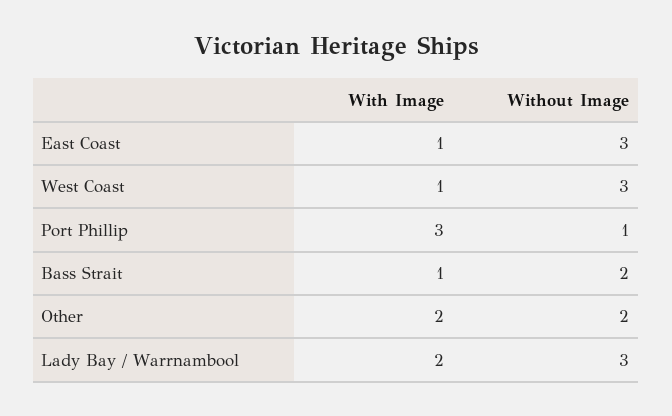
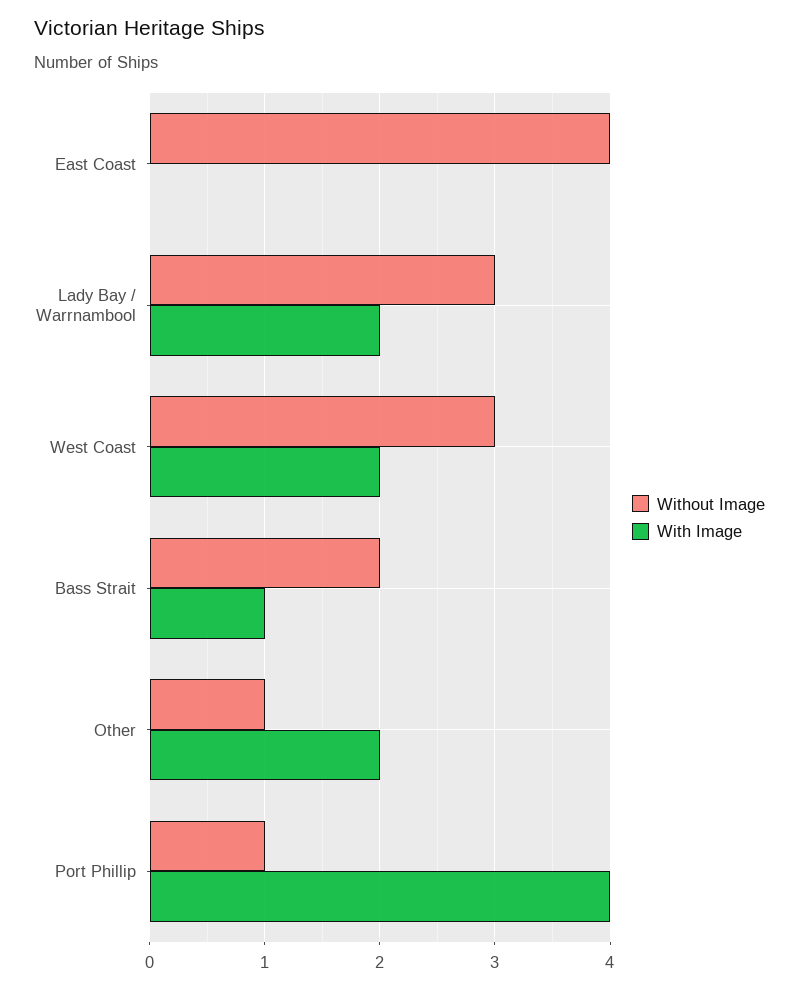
  {
    "With Image": {
-     "East Coast": 1,
+     "East Coast": 0,
-     "West Coast": 1,
+     "West Coast": 2,
-     "Port Phillip": 3,
+     "Port Phillip": 4,
      "Bass Strait": 1,
      "Other": 2,
      "Lady Bay / Warrnambool": 2
    },
    "Without Image": {
-     "East Coast": 3,
+     "East Coast": 4,
      "West Coast": 3,
      "Port Phillip": 1,
      "Bass Strait": 2,
-     "Other": 2,
+     "Other": 1,
      "Lady Bay / Warrnambool": 3
    }
  }

